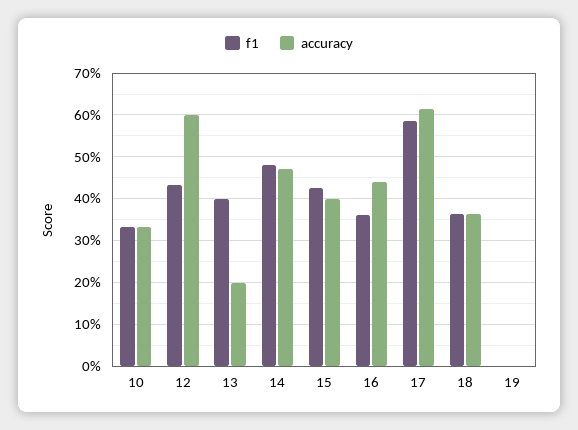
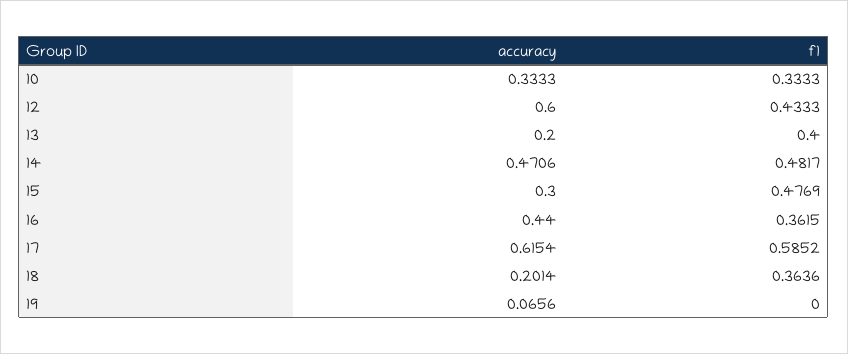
  {
    "f1": {
      "10": 0.3333,
      "12": 0.4333,
      "13": 0.4,
      "14": 0.4817,
-     "15": 0.42,
+     "15": 0.4769,
      "16": 0.3615,
      "17": 0.5852,
      "18": 0.3636,
      "19": 0
    },
    "accuracy": {
      "10": 0.3333,
      "12": 0.6,
      "13": 0.2,
      "14": 0.4706,
-     "15": 0.4,
+     "15": 0.3,
      "16": 0.44,
      "17": 0.6154,
-     "18": 0.36,
+     "18": 0.2014,
-     "19": 0
+     "19": 0.0656
    }
  }

